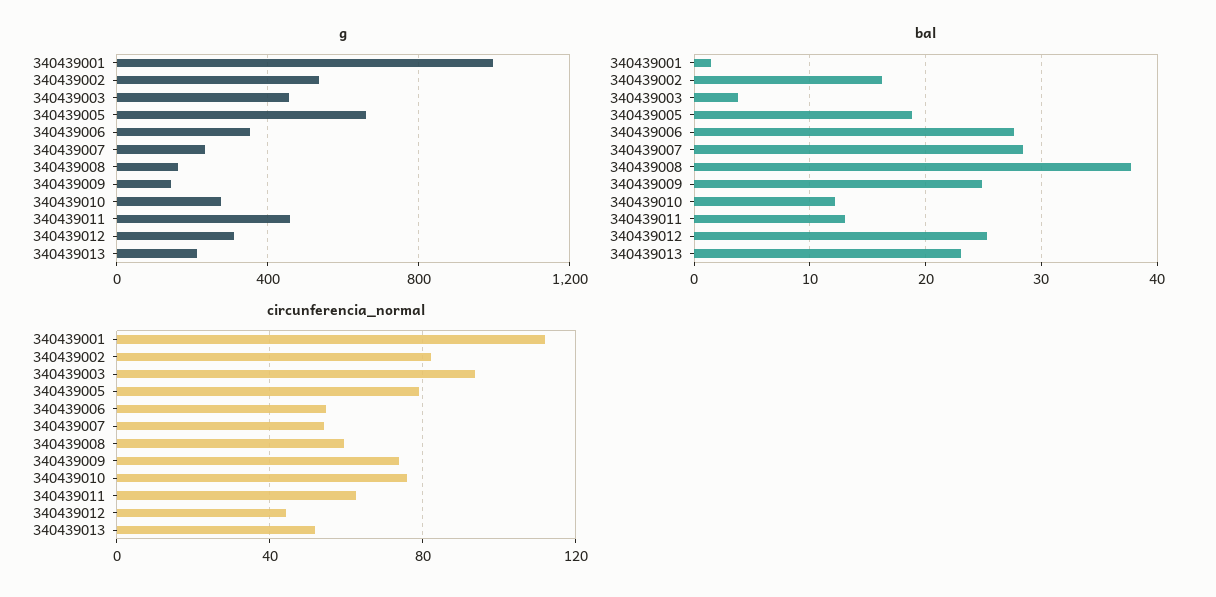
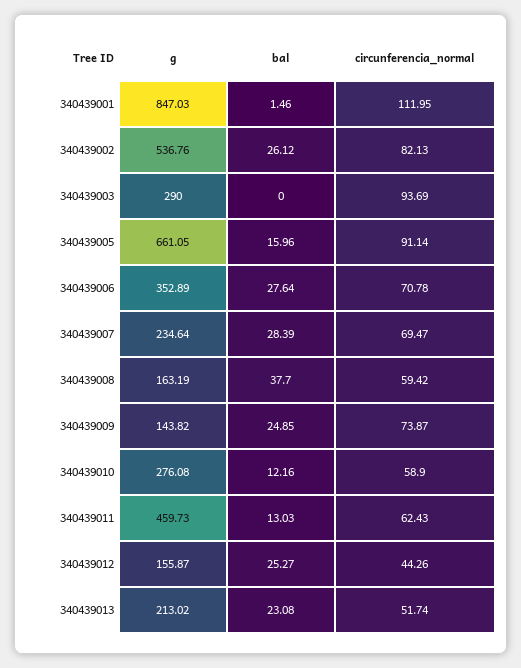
  {
    "g": {
-     "340439001": 1000,
+     "340439001": 847.03,
      "340439002": 536.76,
-     "340439003": 450,
+     "340439003": 290,
      "340439005": 661.05,
      "340439006": 352.89,
      "340439007": 234.64,
      "340439008": 163.19,
      "340439009": 143.82,
      "340439010": 276.08,
      "340439011": 459.73,
-     "340439012": 300,
+     "340439012": 155.87,
      "340439013": 213.02
    },
    "bal": {
      "340439001": 1.46,
-     "340439002": 16,
+     "340439002": 26.12,
-     "340439003": 4,
+     "340439003": 0,
-     "340439005": 19,
+     "340439005": 15.96,
      "340439006": 27.64,
      "340439007": 28.39,
      "340439008": 37.7,
      "340439009": 24.85,
      "340439010": 12.16,
      "340439011": 13.03,
      "340439012": 25.27,
      "340439013": 23.08
    },
    "circunferencia_normal": {
      "340439001": 111.95,
      "340439002": 82.13,
      "340439003": 93.69,
-     "340439005": 80,
+     "340439005": 91.14,
-     "340439006": 55,
+     "340439006": 70.78,
-     "340439007": 55,
+     "340439007": 69.47,
      "340439008": 59.42,
      "340439009": 73.87,
-     "340439010": 75,
+     "340439010": 58.9,
      "340439011": 62.43,
      "340439012": 44.26,
      "340439013": 51.74
    }
  }

